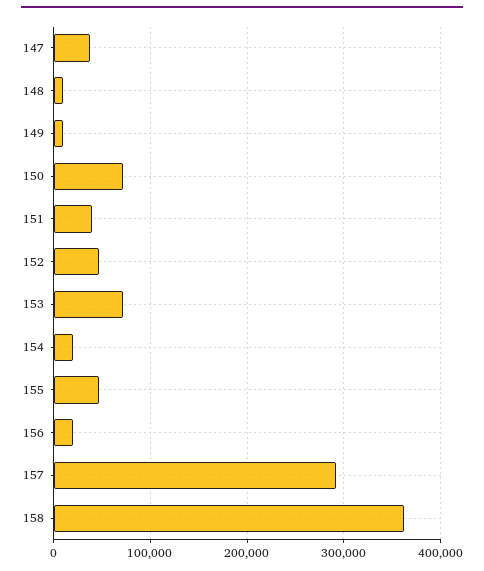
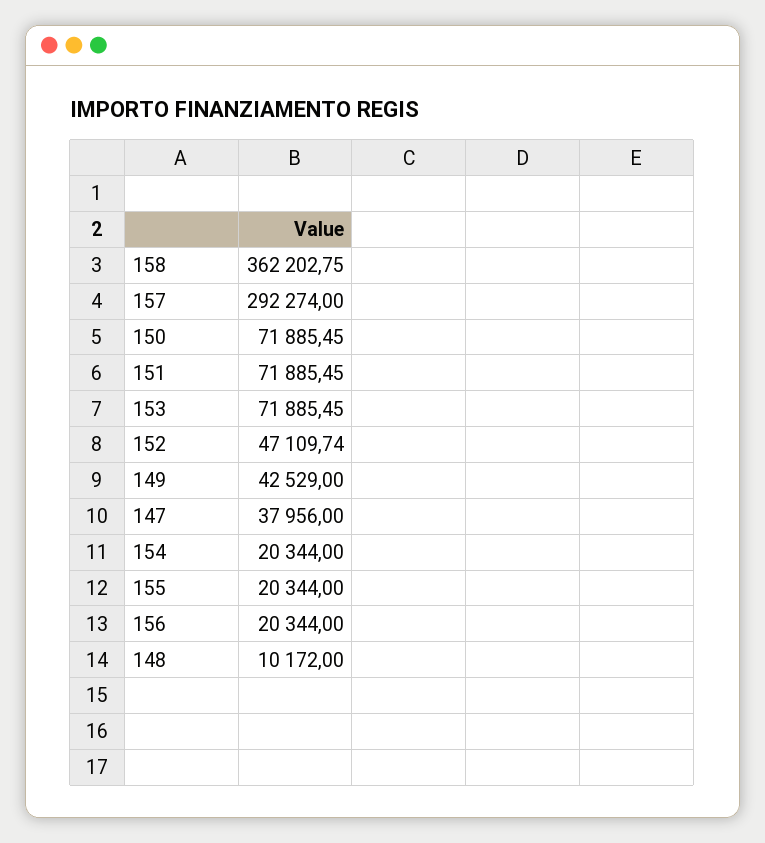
  {
    "147": 37956,
    "148": 10172,
-   "149": 10000,
+   "149": 42529,
    "150": 71885.45,
-   "151": 40000,
+   "151": 71885.45,
    "152": 47109.74,
    "153": 71885.45,
    "154": 20344,
-   "155": 50000,
+   "155": 20344,
    "156": 20344,
    "157": 292274,
    "158": 362202.75
  }

